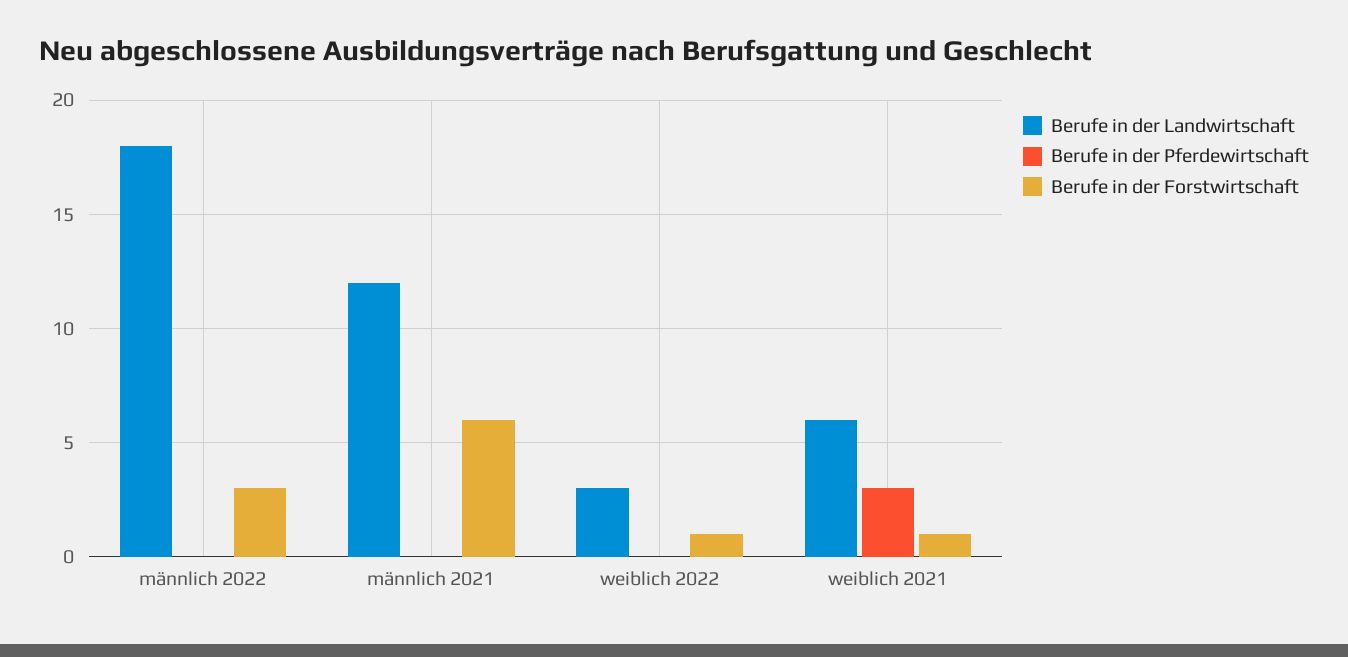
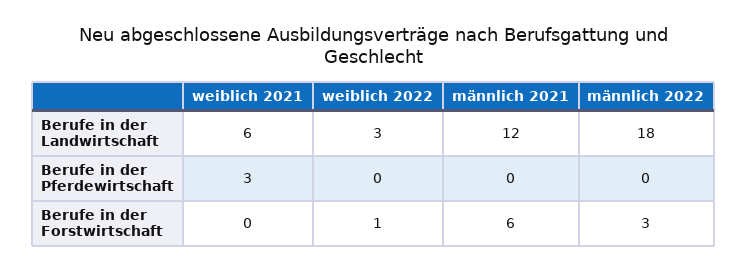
  {
    "Berufe in der Landwirtschaft": {
      "männlich 2022": 18,
      "männlich 2021": 12,
      "weiblich 2022": 3,
      "weiblich 2021": 6
    },
    "Berufe in der Pferdewirtschaft": {
      "männlich 2022": 0,
      "männlich 2021": 0,
      "weiblich 2022": 0,
      "weiblich 2021": 3
    },
    "Berufe in der Forstwirtschaft": {
      "männlich 2022": 3,
      "männlich 2021": 6,
      "weiblich 2022": 1,
-     "weiblich 2021": 1
+     "weiblich 2021": 0
    }
  }

